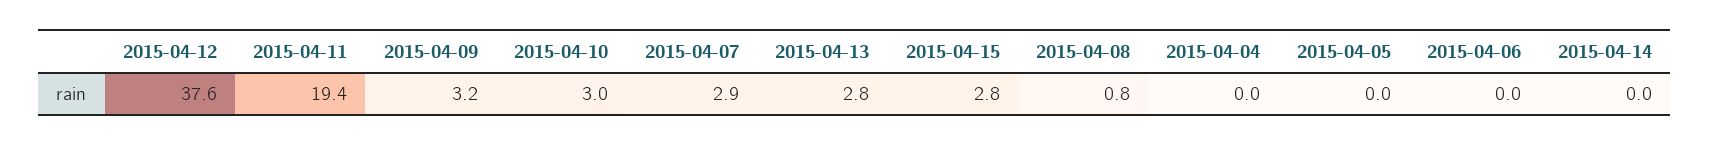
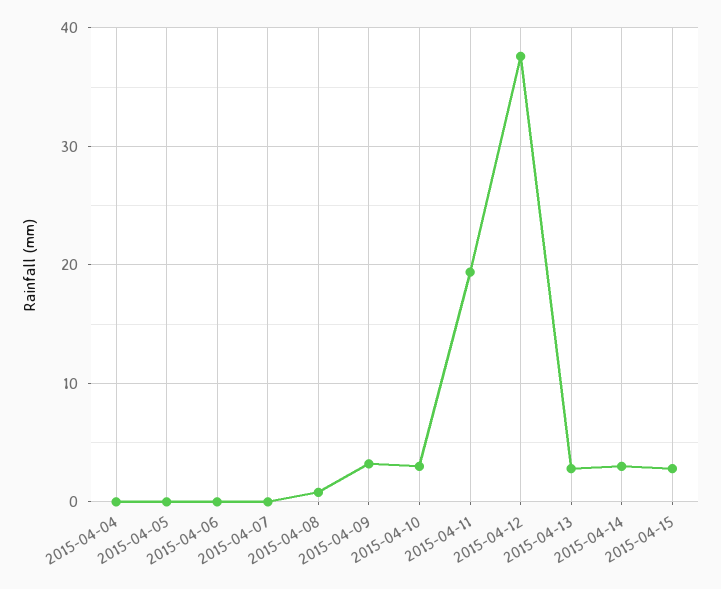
  {
    "2015-04-12": 37.6,
    "2015-04-11": 19.4,
    "2015-04-09": 3.2,
    "2015-04-10": 3,
-   "2015-04-07": 2.9,
+   "2015-04-07": 0,
    "2015-04-13": 2.8,
    "2015-04-15": 2.8,
    "2015-04-08": 0.8,
    "2015-04-04": 0,
    "2015-04-05": 0,
    "2015-04-06": 0,
-   "2015-04-14": 0
+   "2015-04-14": 3
  }

